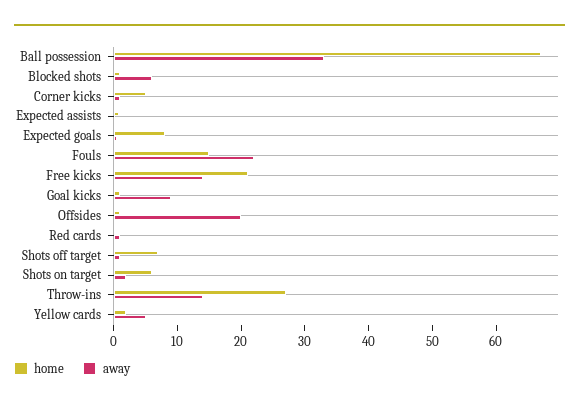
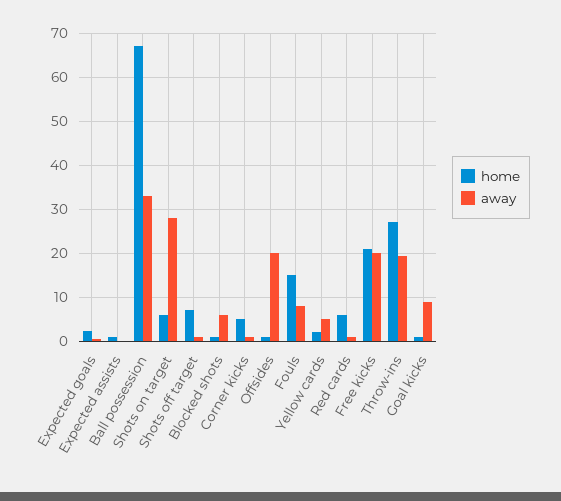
  {
    "home": {
      "Ball possession": 68,
      "Blocked shots": 2,
      "Corner kicks": 6,
      "Expected assists": 0,
-     "Expected goals": 8,
+     "Expected goals": 2,
      "Fouls": 16,
      "Free kicks": 22,
      "Goal kicks": 2,
      "Offsides": 2,
-     "Red cards": 0,
+     "Red cards": 6,
      "Shots off target": 8,
      "Shots on target": 6,
      "Throw-ins": 28,
      "Yellow cards": 2
    },
    "away": {
      "Ball possession": 34,
      "Blocked shots": 6,
      "Corner kicks": 2,
      "Expected assists": 0,
      "Expected goals": 0,
-     "Fouls": 22,
+     "Fouls": 8,
-     "Free kicks": 14,
+     "Free kicks": 20,
      "Goal kicks": 10,
      "Offsides": 20,
      "Red cards": 2,
      "Shots off target": 2,
-     "Shots on target": 2,
+     "Shots on target": 28,
-     "Throw-ins": 14,
+     "Throw-ins": 20,
      "Yellow cards": 6
    }
  }

